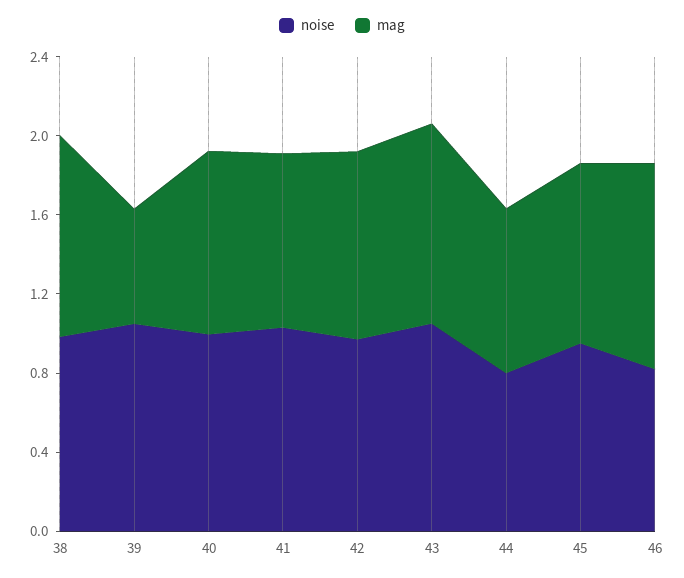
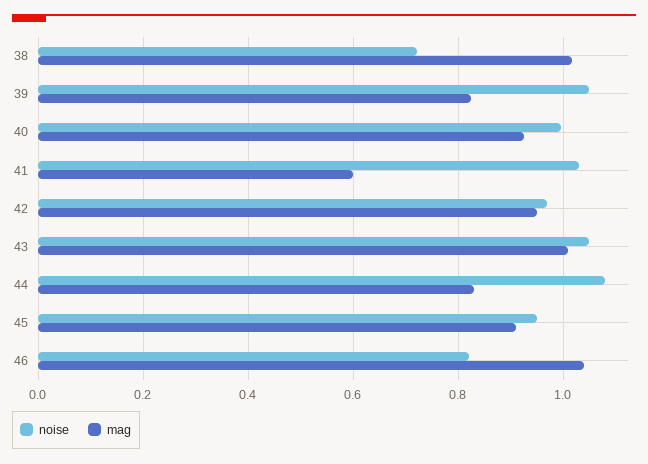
  {
    "noise": {
-     "38": 1,
+     "38": 0.72,
      "39": 1.04,
      "40": 1,
      "41": 1.04,
      "42": 0.98,
      "43": 1.06,
-     "44": 0.8,
+     "44": 1.08,
      "45": 0.96,
      "46": 0.82
    },
    "mag": {
      "38": 1.02,
-     "39": 0.6,
+     "39": 0.82,
      "40": 0.92,
-     "41": 0.9,
+     "41": 0.6,
      "42": 0.96,
      "43": 1.02,
      "44": 0.84,
      "45": 0.92,
      "46": 1.04
    }
  }

